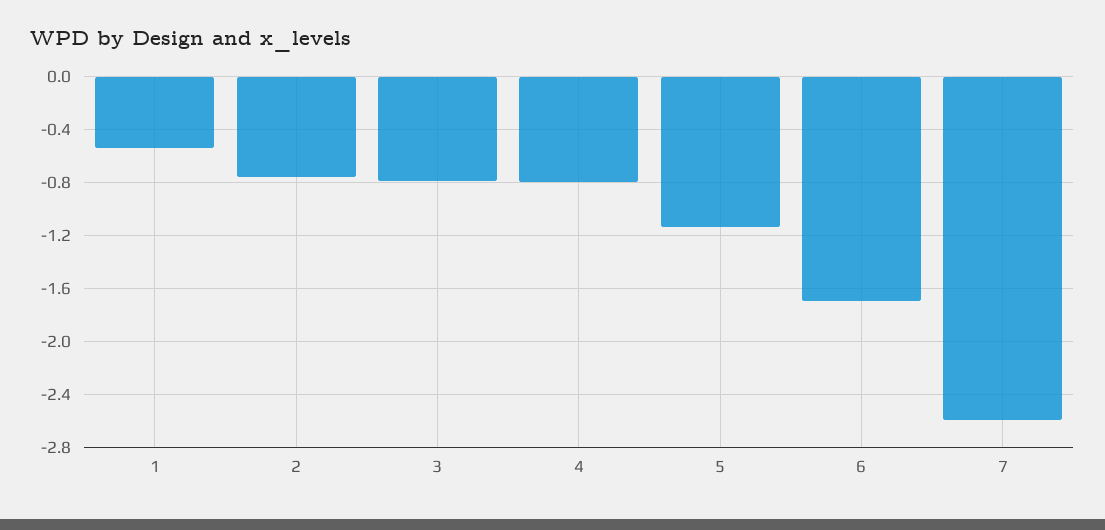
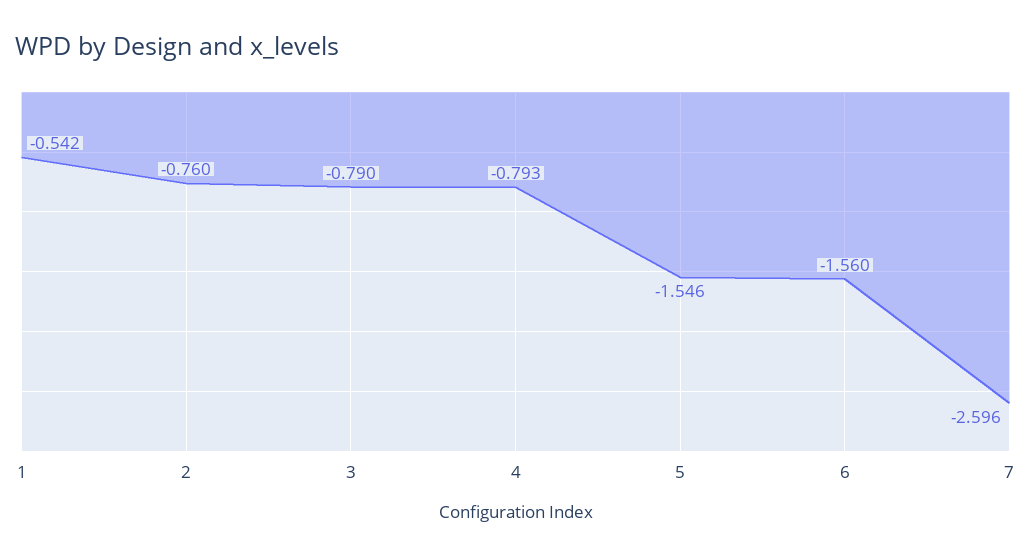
  {
    "1": -0.542,
    "2": -0.76,
    "3": -0.79,
    "4": -0.793,
-   "5": -1.15,
+   "5": -1.546,
-   "6": -1.7,
+   "6": -1.56,
    "7": -2.596
  }

